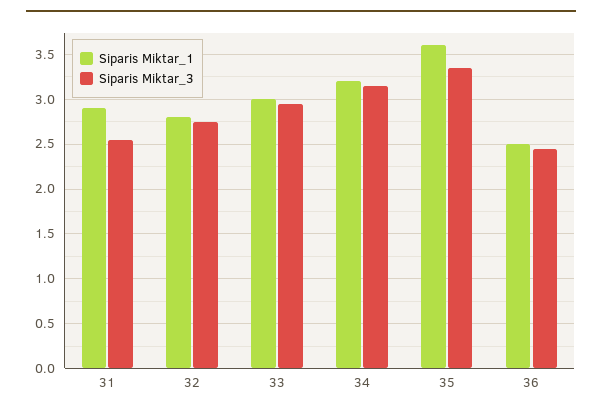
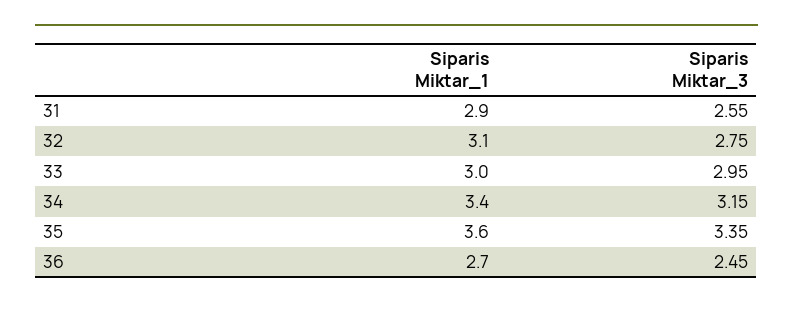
  {
    "Siparis Miktar_1": {
      "31": 2.9,
-     "32": 2.8,
+     "32": 3.1,
      "33": 3,
-     "34": 3.2,
+     "34": 3.4,
      "35": 3.6,
-     "36": 2.5
+     "36": 2.7
    },
    "Siparis Miktar_3": {
      "31": 2.55,
      "32": 2.75,
      "33": 2.95,
      "34": 3.15,
      "35": 3.35,
      "36": 2.45
    }
  }

